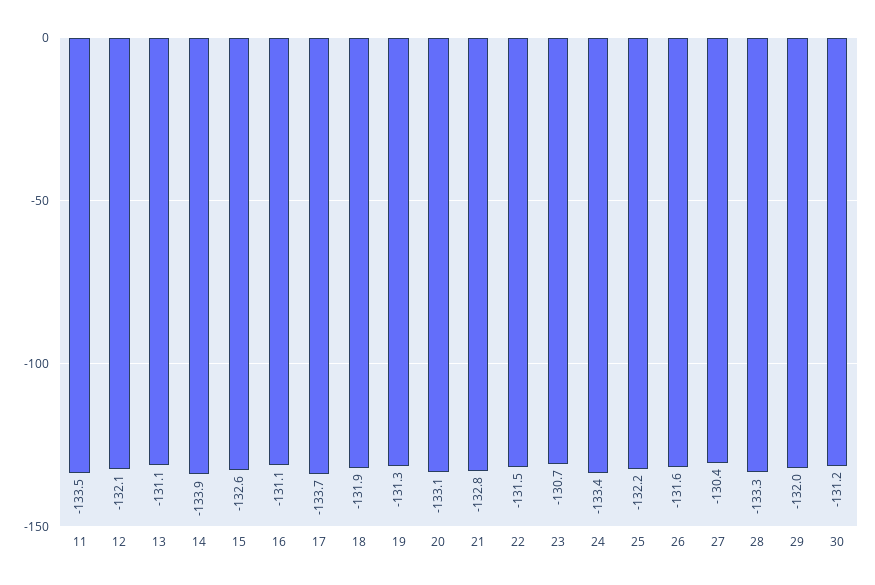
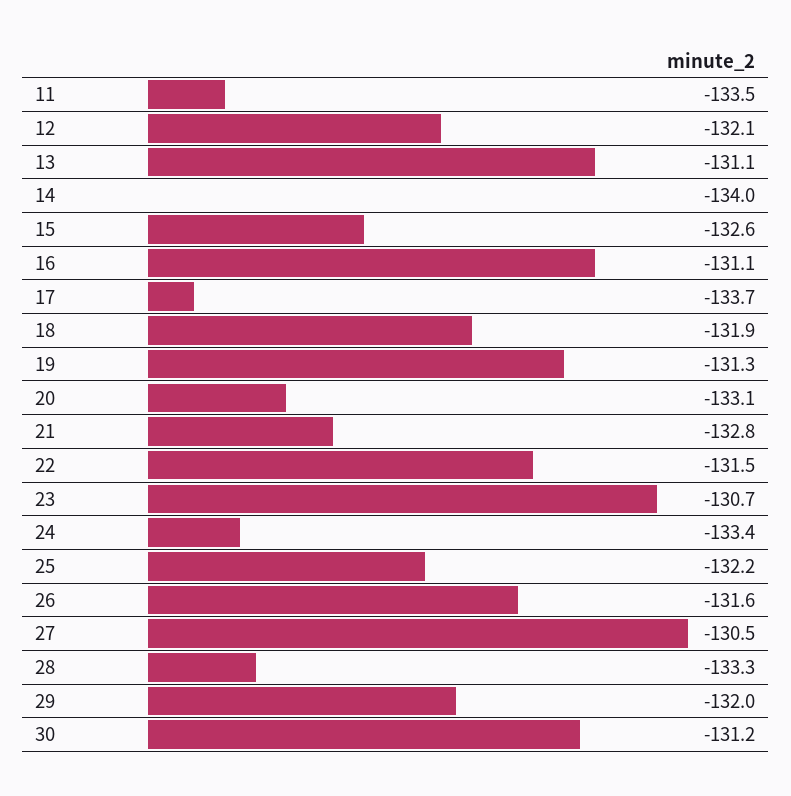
  {
    "11": -133.5,
    "12": -132.1,
    "13": -131.1,
-   "14": -133.9,
+   "14": -134,
    "15": -132.6,
    "16": -131.1,
    "17": -133.7,
    "18": -131.9,
    "19": -131.3,
    "20": -133.1,
    "21": -132.8,
    "22": -131.5,
    "23": -130.7,
    "24": -133.4,
    "25": -132.2,
    "26": -131.6,
-   "27": -130.4,
+   "27": -130.5,
    "28": -133.3,
    "29": -132,
    "30": -131.2
  }

